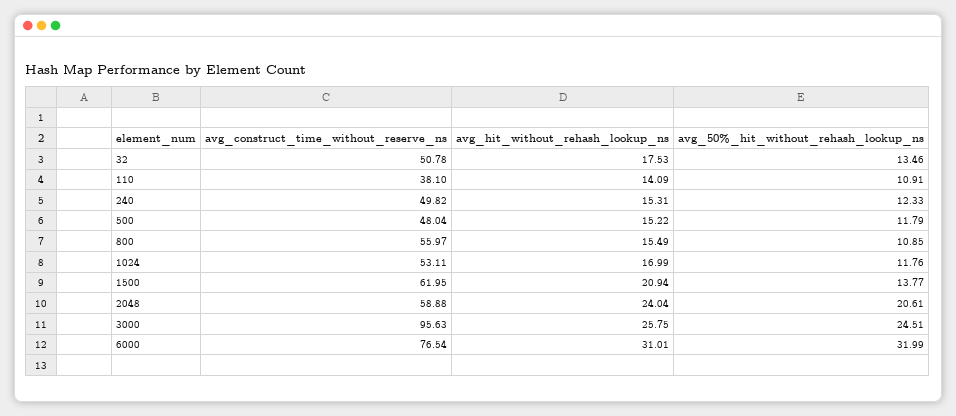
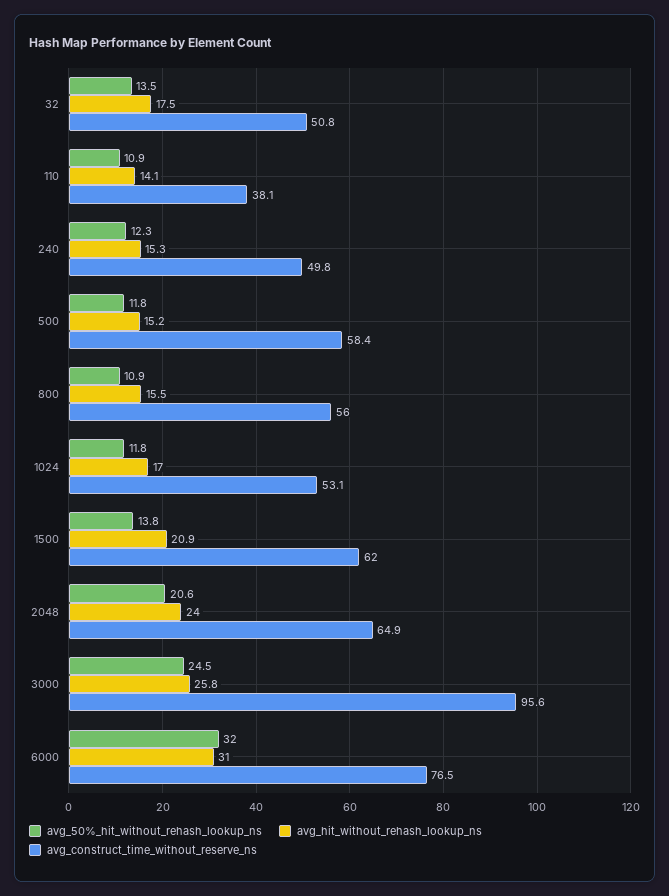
  {
    "avg_construct_time_without_reserve_ns": {
      "32": 50.78,
      "110": 38.1,
      "240": 49.82,
-     "500": 48.04,
+     "500": 58.4,
      "800": 55.97,
      "1024": 53.11,
      "1500": 61.95,
-     "2048": 58.88,
+     "2048": 64.9,
      "3000": 95.63,
      "6000": 76.54
    },
    "avg_hit_without_rehash_lookup_ns": {
      "32": 17.53,
      "110": 14.09,
      "240": 15.31,
      "500": 15.22,
      "800": 15.49,
      "1024": 16.99,
      "1500": 20.94,
      "2048": 24.04,
      "3000": 25.75,
      "6000": 31.01
    },
    "avg_50%_hit_without_rehash_lookup_ns": {
      "32": 13.46,
      "110": 10.91,
      "240": 12.33,
      "500": 11.79,
      "800": 10.85,
      "1024": 11.76,
      "1500": 13.77,
      "2048": 20.61,
      "3000": 24.51,
      "6000": 31.99
    }
  }

